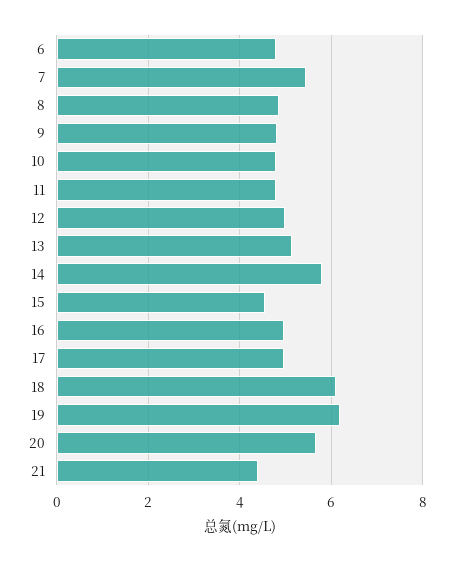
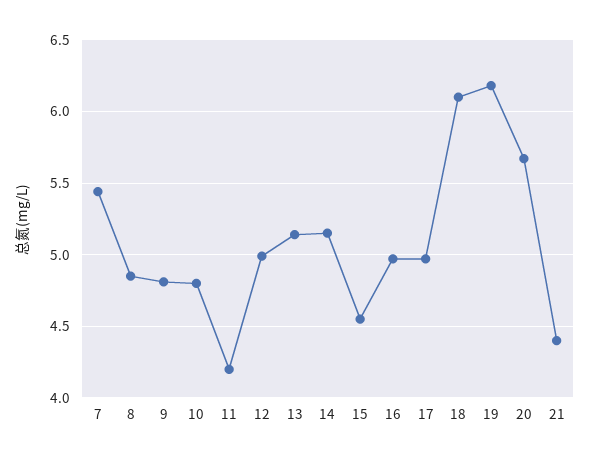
  {
-   "6": 4.8,
    "7": 5.45,
    "8": 4.85,
    "9": 4.8,
    "10": 4.8,
-   "11": 4.8,
+   "11": 4.2,
    "12": 5,
    "13": 5.15,
-   "14": 5.8,
+   "14": 5.15,
    "15": 4.55,
    "16": 4.95,
    "17": 4.95,
    "18": 6.1,
    "19": 6.2,
    "20": 5.65,
    "21": 4.4
  }

